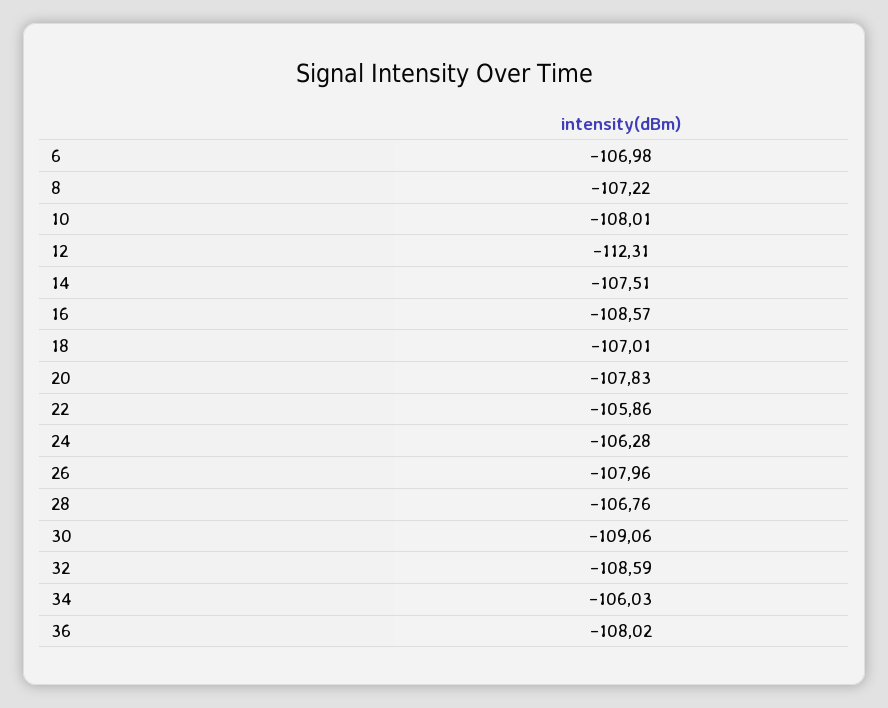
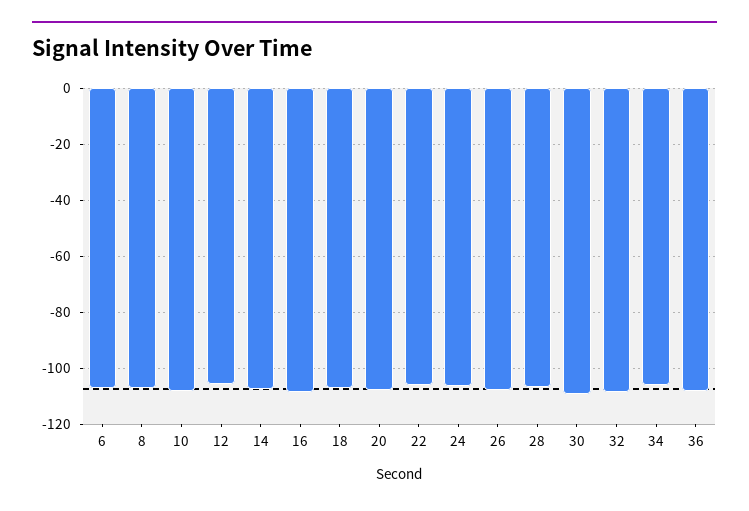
  {
    "6": -106.98,
    "8": -107.22,
    "10": -108.01,
-   "12": -112.31,
+   "12": -105,
    "14": -107.51,
    "16": -108.57,
    "18": -107.01,
    "20": -107.83,
    "22": -105.86,
    "24": -106.28,
    "26": -107.96,
    "28": -106.76,
    "30": -109.06,
    "32": -108.59,
    "34": -106.03,
    "36": -108.02
  }

